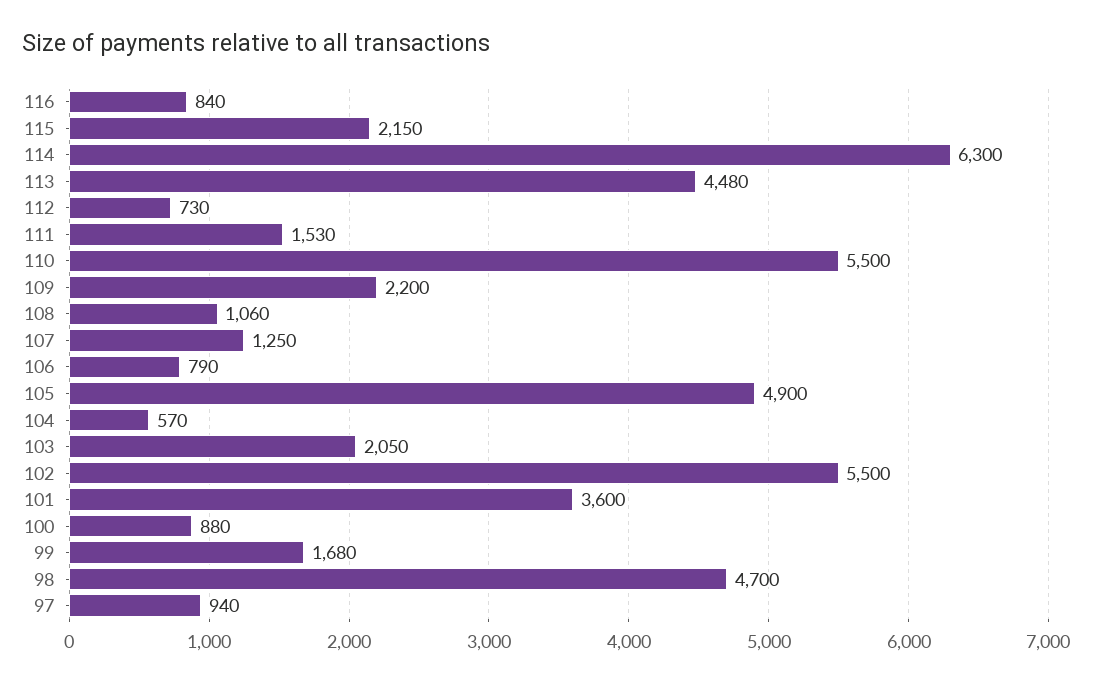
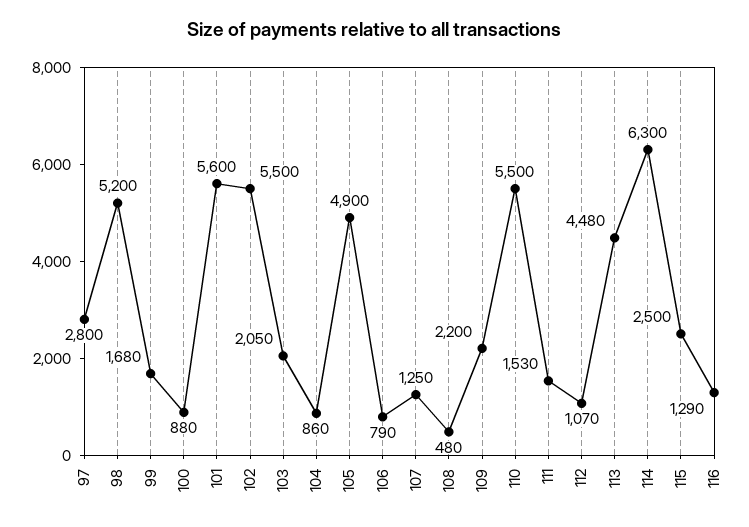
  {
-   "116": 840,
+   "116": 1290,
-   "115": 2150,
+   "115": 2500,
    "114": 6300,
    "113": 4480,
-   "112": 730,
+   "112": 1070,
    "111": 1530,
    "110": 5500,
    "109": 2200,
-   "108": 1060,
+   "108": 480,
    "107": 1250,
    "106": 790,
    "105": 4900,
-   "104": 570,
+   "104": 860,
    "103": 2050,
    "102": 5500,
-   "101": 3600,
+   "101": 5600,
    "100": 880,
    "99": 1680,
-   "98": 4700,
+   "98": 5200,
-   "97": 940
+   "97": 2800
  }

